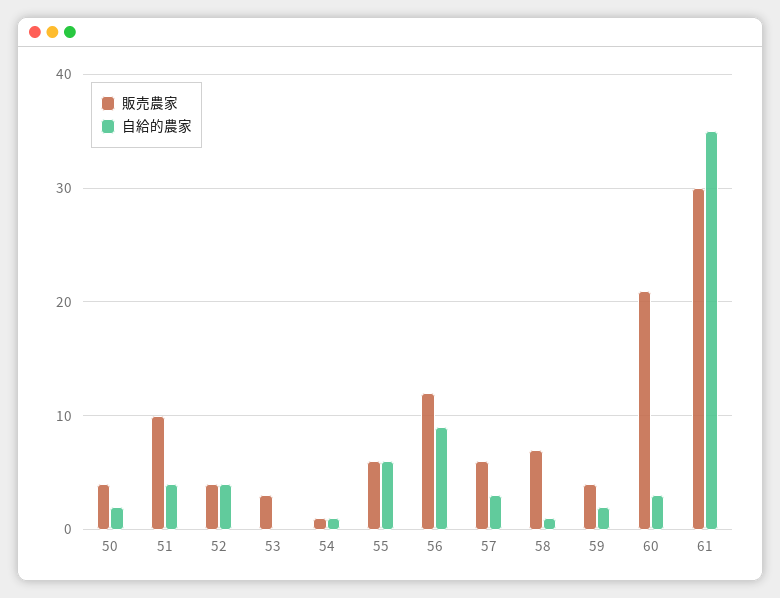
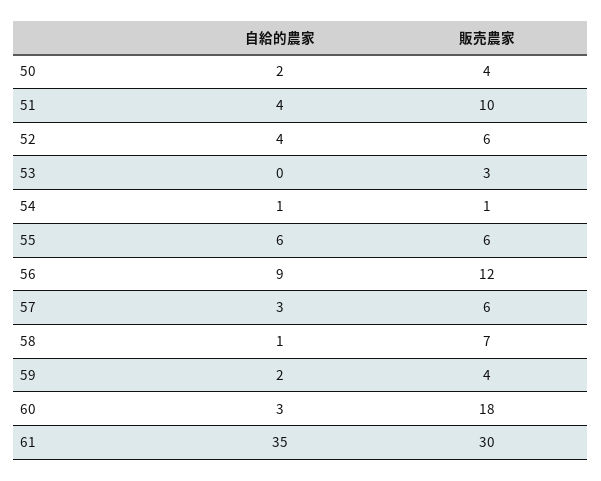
  {
    "販売農家": {
      "50": 4,
      "51": 10,
-     "52": 4,
+     "52": 6,
      "53": 3,
      "54": 1,
      "55": 6,
      "56": 12,
      "57": 6,
      "58": 7,
      "59": 4,
-     "60": 21,
+     "60": 18,
      "61": 30
    },
    "自給的農家": {
      "50": 2,
      "51": 4,
      "52": 4,
      "53": 0,
      "54": 1,
      "55": 6,
      "56": 9,
      "57": 3,
      "58": 1,
      "59": 2,
      "60": 3,
      "61": 35
    }
  }

